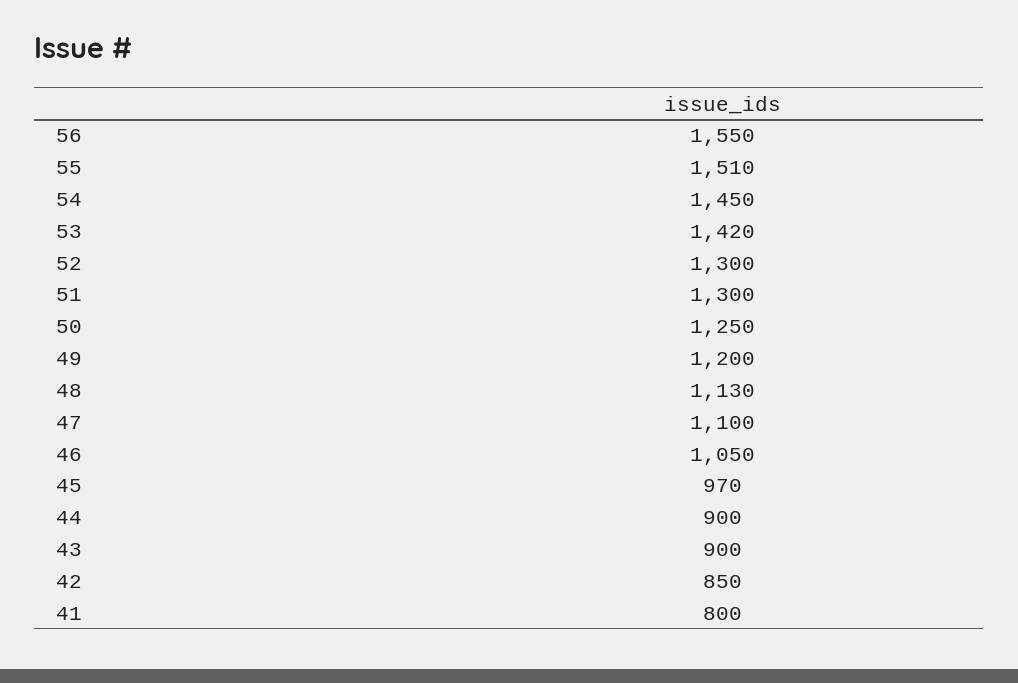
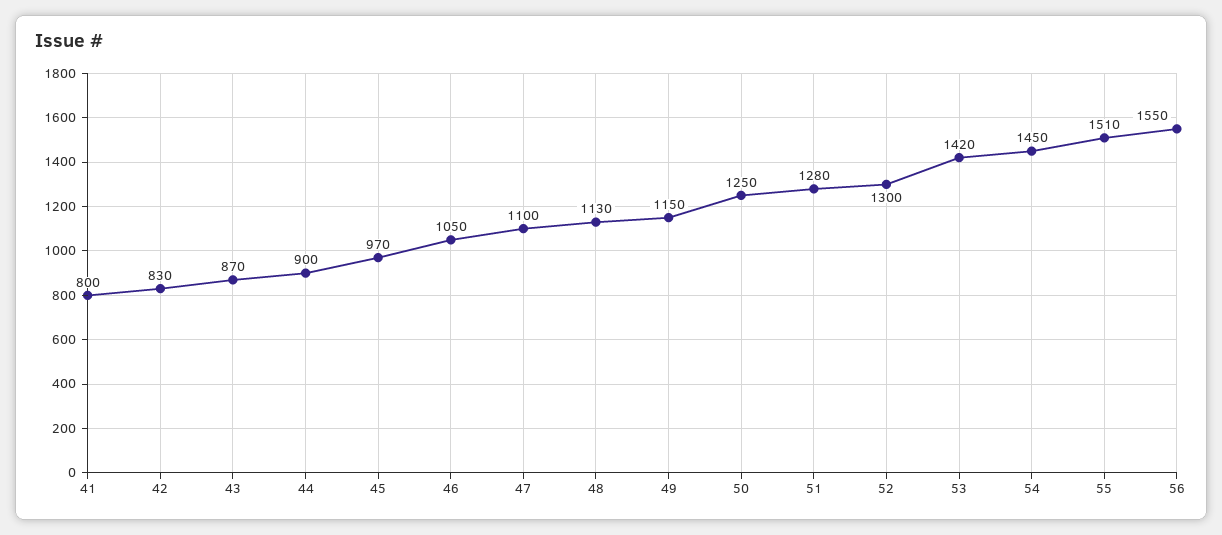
  {
    "56": 1550,
    "55": 1510,
    "54": 1450,
    "53": 1420,
    "52": 1300,
-   "51": 1300,
+   "51": 1280,
    "50": 1250,
-   "49": 1200,
+   "49": 1150,
    "48": 1130,
    "47": 1100,
    "46": 1050,
    "45": 970,
    "44": 900,
-   "43": 900,
+   "43": 870,
-   "42": 850,
+   "42": 830,
    "41": 800
  }

